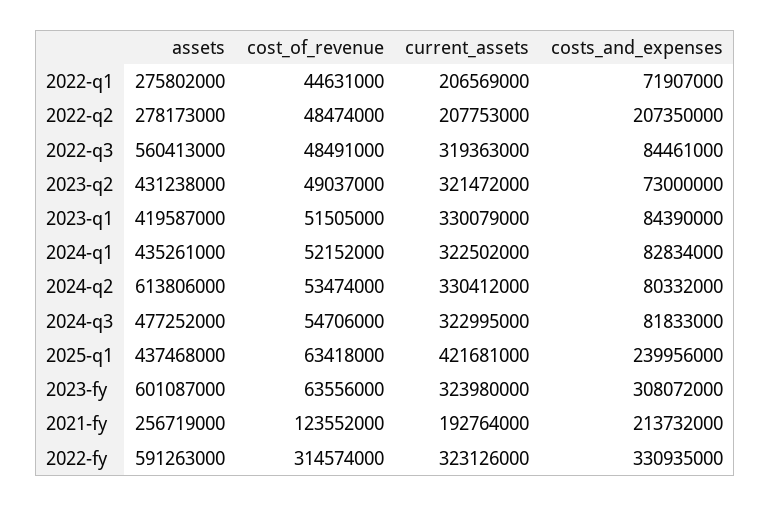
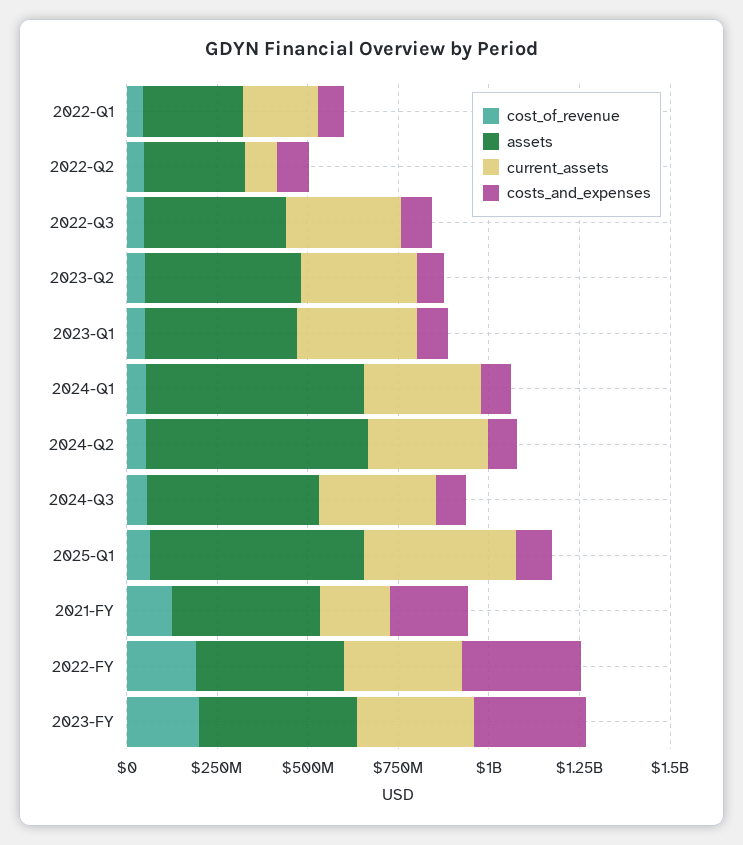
  {
    "assets": {
      "2022-q1": 275802000,
      "2022-q2": 278173000,
-     "2022-q3": 560413000,
+     "2022-q3": 400000000,
      "2023-q2": 431238000,
      "2023-q1": 419587000,
-     "2024-q1": 435261000,
+     "2024-q1": 600000000,
      "2024-q2": 613806000,
      "2024-q3": 477252000,
-     "2025-q1": 437468000,
+     "2025-q1": 600000000,
-     "2023-fy": 601087000,
+     "2023-fy": 450000000,
-     "2021-fy": 256719000,
+     "2021-fy": 400000000,
-     "2022-fy": 591263000
+     "2022-fy": 400000000
    },
    "cost_of_revenue": {
      "2022-q1": 44631000,
      "2022-q2": 48474000,
      "2022-q3": 48491000,
      "2023-q2": 49037000,
      "2023-q1": 51505000,
      "2024-q1": 52152000,
      "2024-q2": 53474000,
      "2024-q3": 54706000,
      "2025-q1": 63418000,
-     "2023-fy": 63556000,
+     "2023-fy": 200000000,
      "2021-fy": 123552000,
-     "2022-fy": 314574000
+     "2022-fy": 200000000
    },
    "current_assets": {
      "2022-q1": 206569000,
-     "2022-q2": 207753000,
+     "2022-q2": 100000000,
      "2022-q3": 319363000,
      "2023-q2": 321472000,
      "2023-q1": 330079000,
      "2024-q1": 322502000,
      "2024-q2": 330412000,
      "2024-q3": 322995000,
      "2025-q1": 421681000,
      "2023-fy": 323980000,
      "2021-fy": 192764000,
      "2022-fy": 323126000
    },
    "costs_and_expenses": {
      "2022-q1": 71907000,
-     "2022-q2": 207350000,
+     "2022-q2": 100000000,
      "2022-q3": 84461000,
      "2023-q2": 73000000,
      "2023-q1": 84390000,
      "2024-q1": 82834000,
      "2024-q2": 80332000,
      "2024-q3": 81833000,
-     "2025-q1": 239956000,
+     "2025-q1": 100000000,
      "2023-fy": 308072000,
      "2021-fy": 213732000,
      "2022-fy": 330935000
    }
  }

